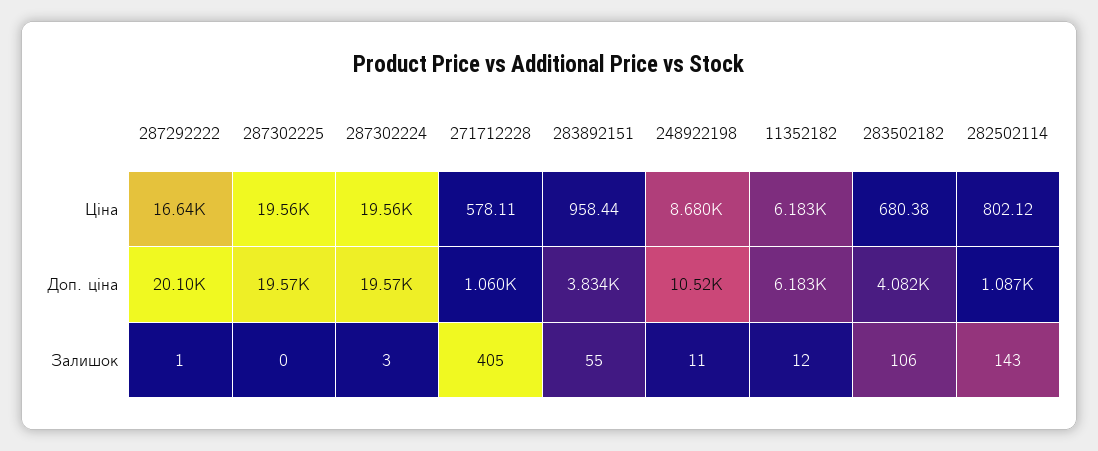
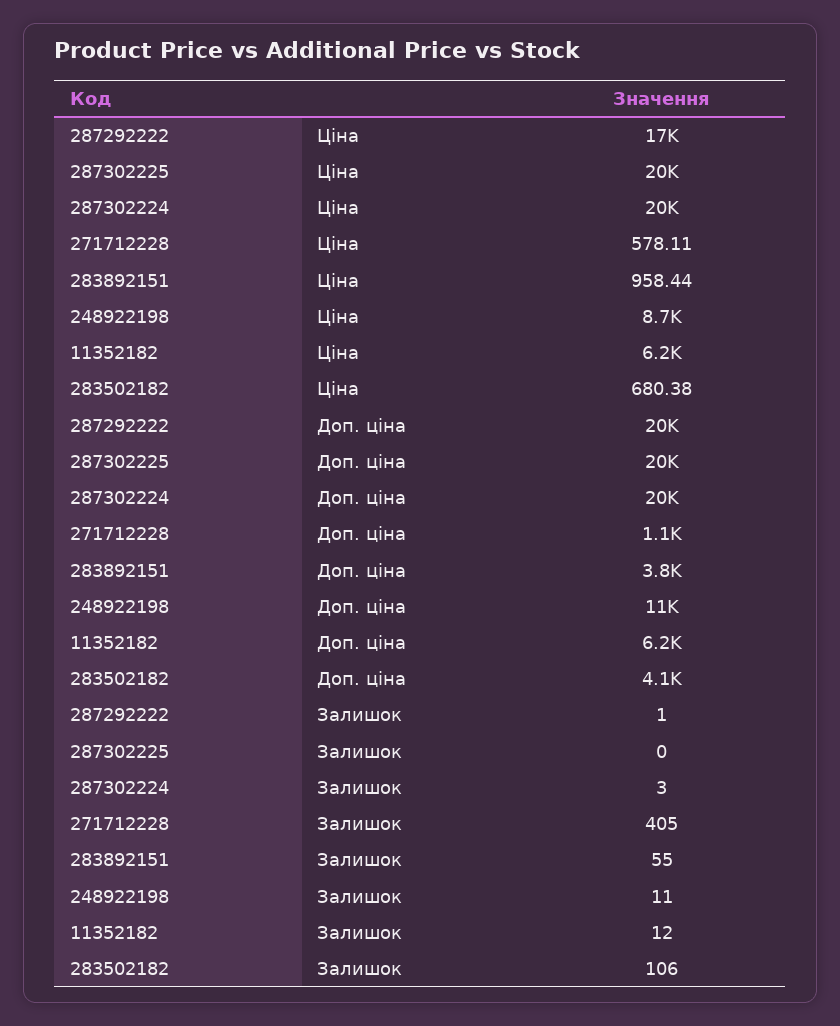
  {
    "287292222": {
      "Ціна": 16640,
      "Доп. ціна": 20100,
      "Залишок": 1
    },
    "287302225": {
      "Ціна": 19560,
      "Доп. ціна": 19570,
      "Залишок": 0
    },
    "287302224": {
      "Ціна": 19560,
      "Доп. ціна": 19570,
      "Залишок": 3
    },
    "271712228": {
      "Ціна": 578.11,
      "Доп. ціна": 1060,
      "Залишок": 405
    },
    "283892151": {
      "Ціна": 958.44,
      "Доп. ціна": 3834,
      "Залишок": 55
    },
    "248922198": {
      "Ціна": 8680,
      "Доп. ціна": 10520,
      "Залишок": 11
    },
    "11352182": {
      "Ціна": 6183,
      "Доп. ціна": 6183,
      "Залишок": 12
    },
    "283502182": {
      "Ціна": 680.38,
      "Доп. ціна": 4082,
      "Залишок": 106
-   },
+   }
-   "282502114": {
-     "Ціна": 802.12,
-     "Доп. ціна": 1087,
-     "Залишок": 143
-   }
  }

